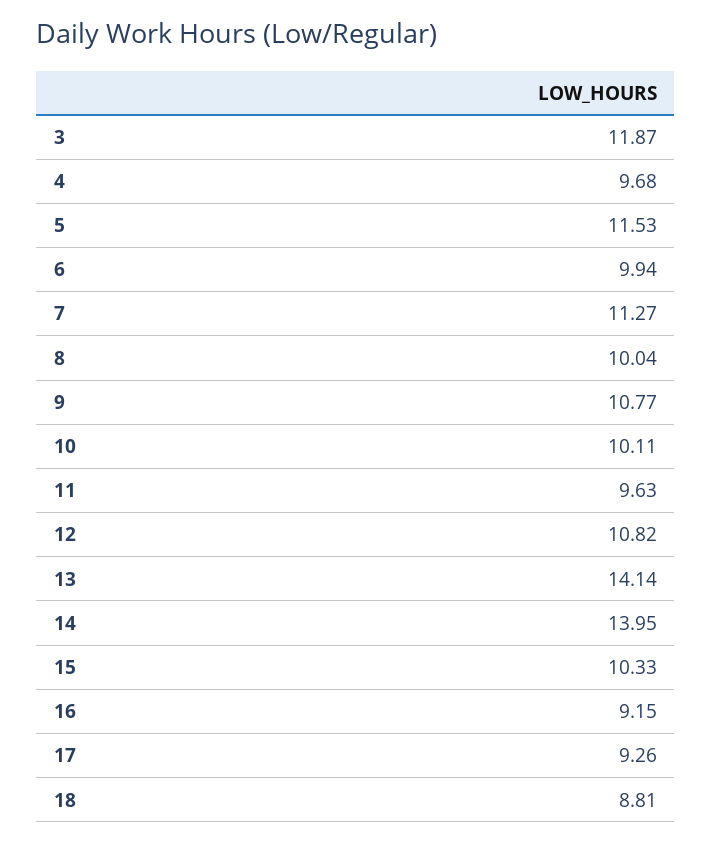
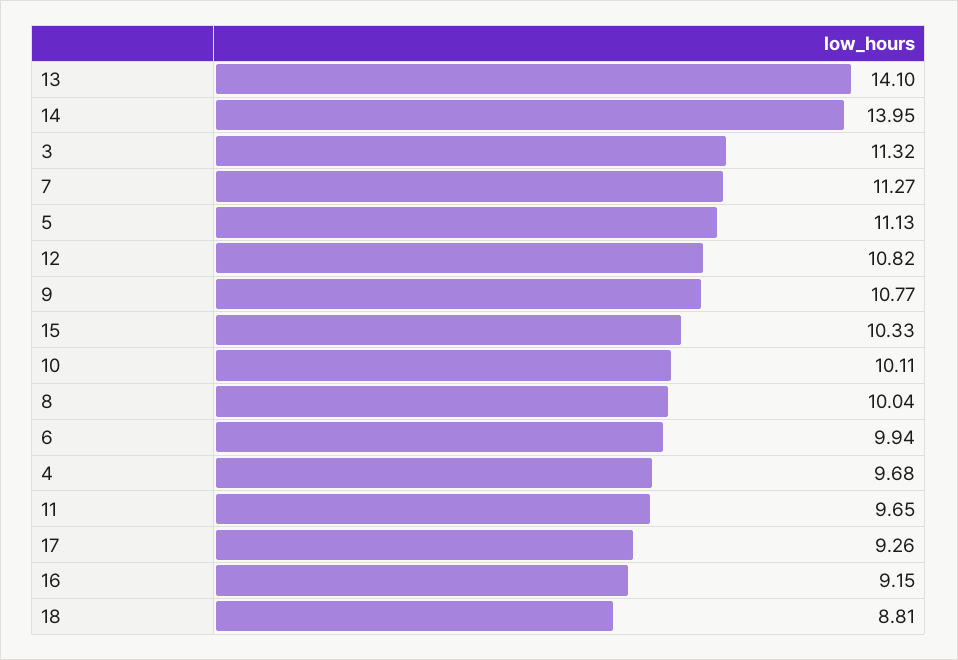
  {
-   "3": 11.87,
+   "3": 11.32,
    "4": 9.68,
-   "5": 11.53,
+   "5": 11.13,
    "6": 9.94,
    "7": 11.27,
    "8": 10.04,
    "9": 10.77,
    "10": 10.11,
-   "11": 9.63,
+   "11": 9.65,
    "12": 10.82,
-   "13": 14.14,
+   "13": 14.1,
    "14": 13.95,
    "15": 10.33,
    "16": 9.15,
    "17": 9.26,
    "18": 8.81
  }

